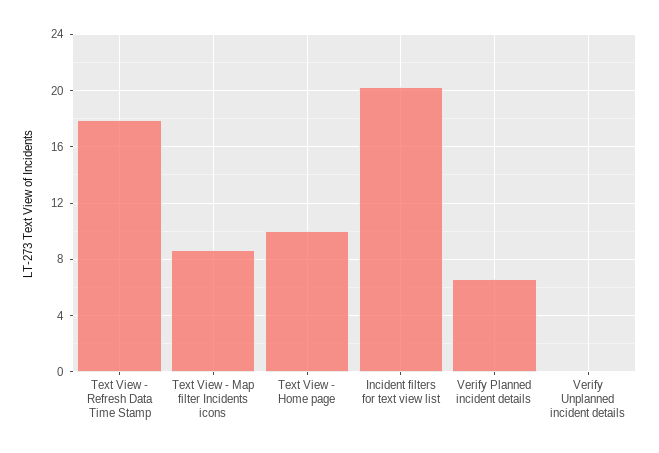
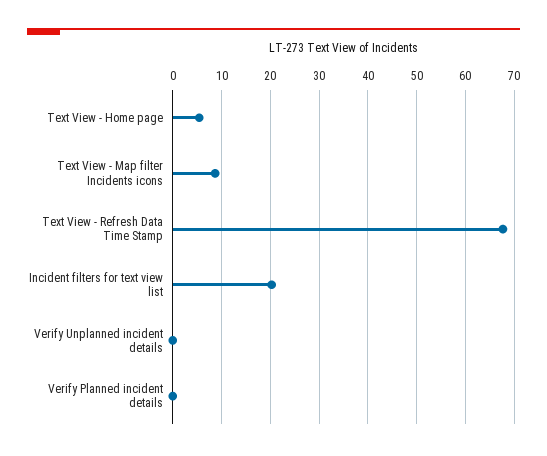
  {
-   "Text View - Refresh Data Time Stamp": 18,
+   "Text View - Refresh Data Time Stamp": 68,
    "Text View - Map filter Incidents icons": 8.5,
-   "Text View - Home page": 10,
+   "Text View - Home page": 6,
    "Incident filters for text view list": 20.5,
-   "Verify Planned incident details": 6.5,
+   "Verify Planned incident details": 0,
    "Verify Unplanned incident details": 0
  }

